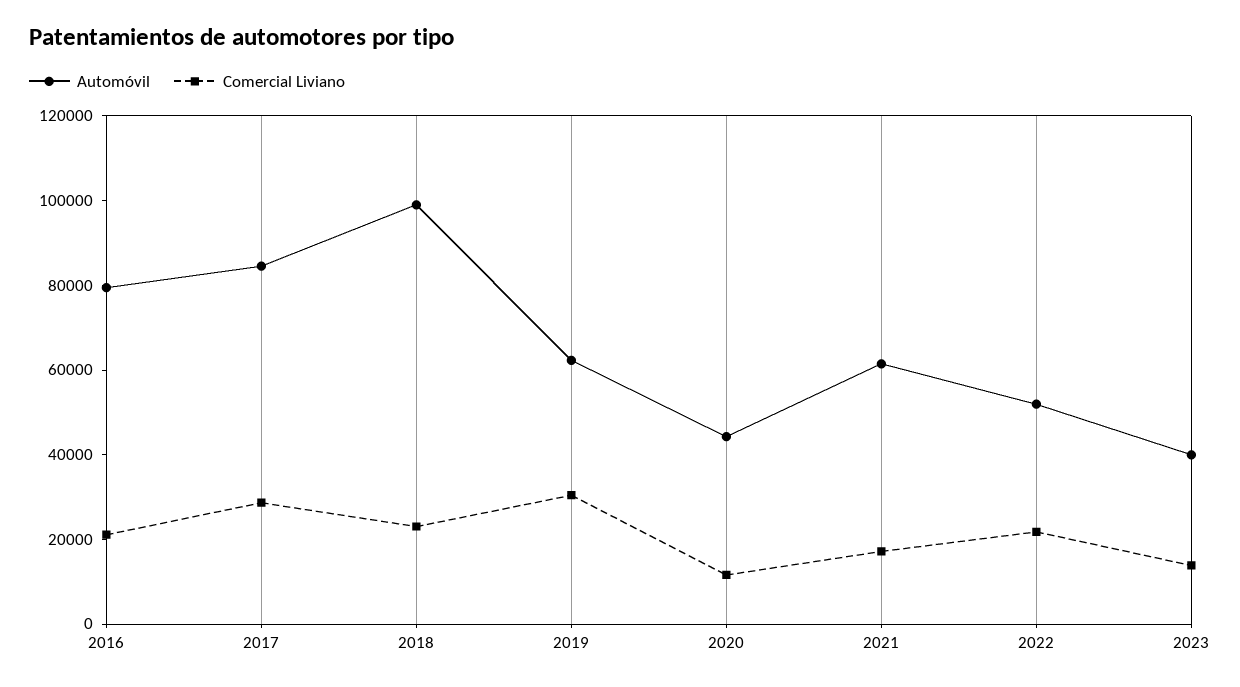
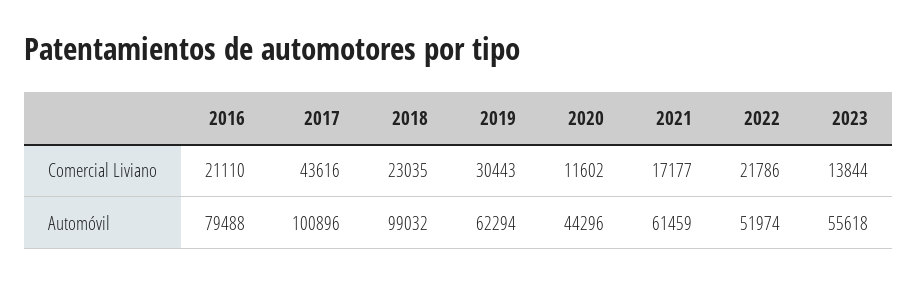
  {
    "Automóvil": {
      "2016": 79488,
-     "2017": 85000,
+     "2017": 100896,
      "2018": 99032,
      "2019": 62294,
      "2020": 44296,
      "2021": 61459,
      "2022": 51974,
-     "2023": 40000
+     "2023": 55618
    },
    "Comercial Liviano": {
      "2016": 21110,
-     "2017": 30000,
+     "2017": 43616,
      "2018": 23035,
      "2019": 30443,
      "2020": 11602,
      "2021": 17177,
      "2022": 21786,
      "2023": 13844
    }
  }

